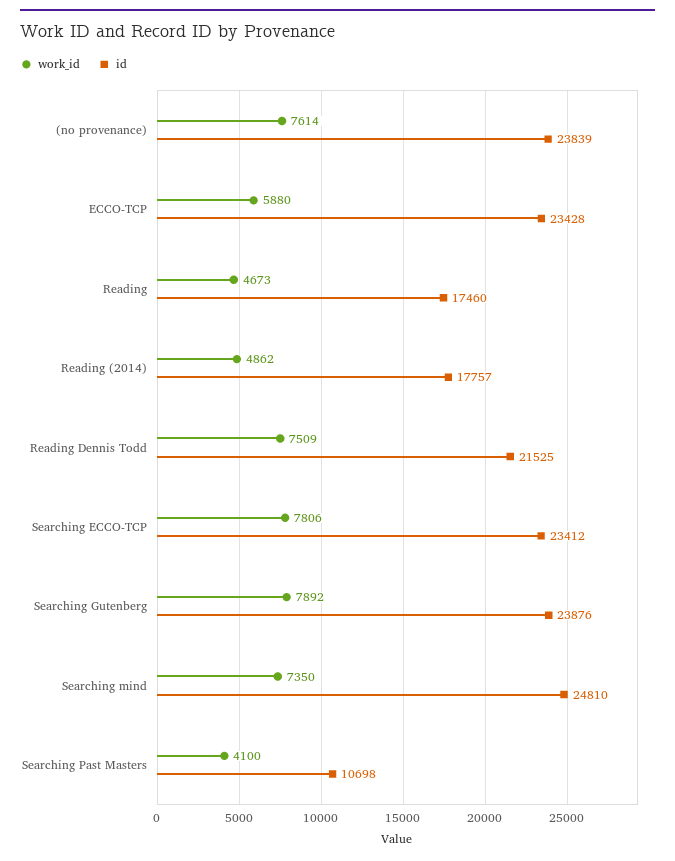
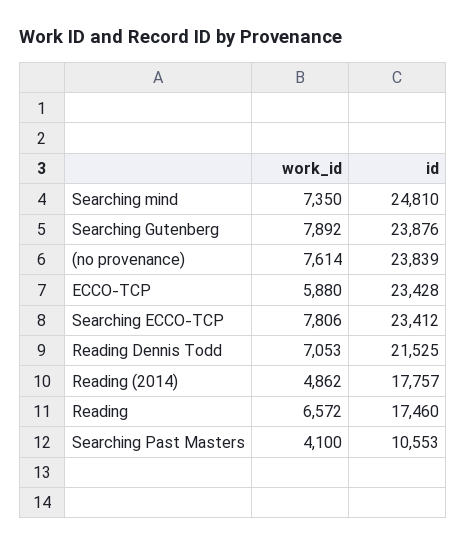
  {
    "work_id": {
      "(no provenance)": 7614,
      "ECCO-TCP": 5880,
-     "Reading": 4673,
+     "Reading": 6572,
      "Reading (2014)": 4862,
-     "Reading Dennis Todd": 7509,
+     "Reading Dennis Todd": 7053,
      "Searching ECCO-TCP": 7806,
      "Searching Gutenberg": 7892,
      "Searching mind": 7350,
      "Searching Past Masters": 4100
    },
    "id": {
      "(no provenance)": 23839,
      "ECCO-TCP": 23428,
      "Reading": 17460,
      "Reading (2014)": 17757,
      "Reading Dennis Todd": 21525,
      "Searching ECCO-TCP": 23412,
      "Searching Gutenberg": 23876,
      "Searching mind": 24810,
-     "Searching Past Masters": 10698
+     "Searching Past Masters": 10553
    }
  }

